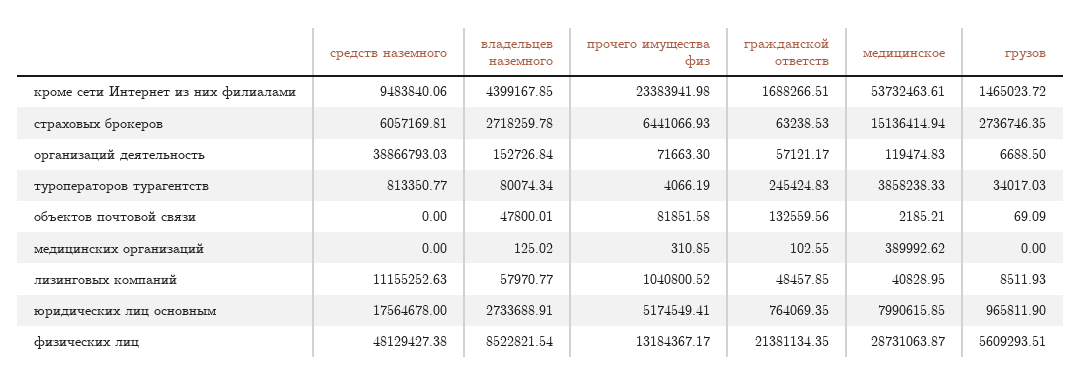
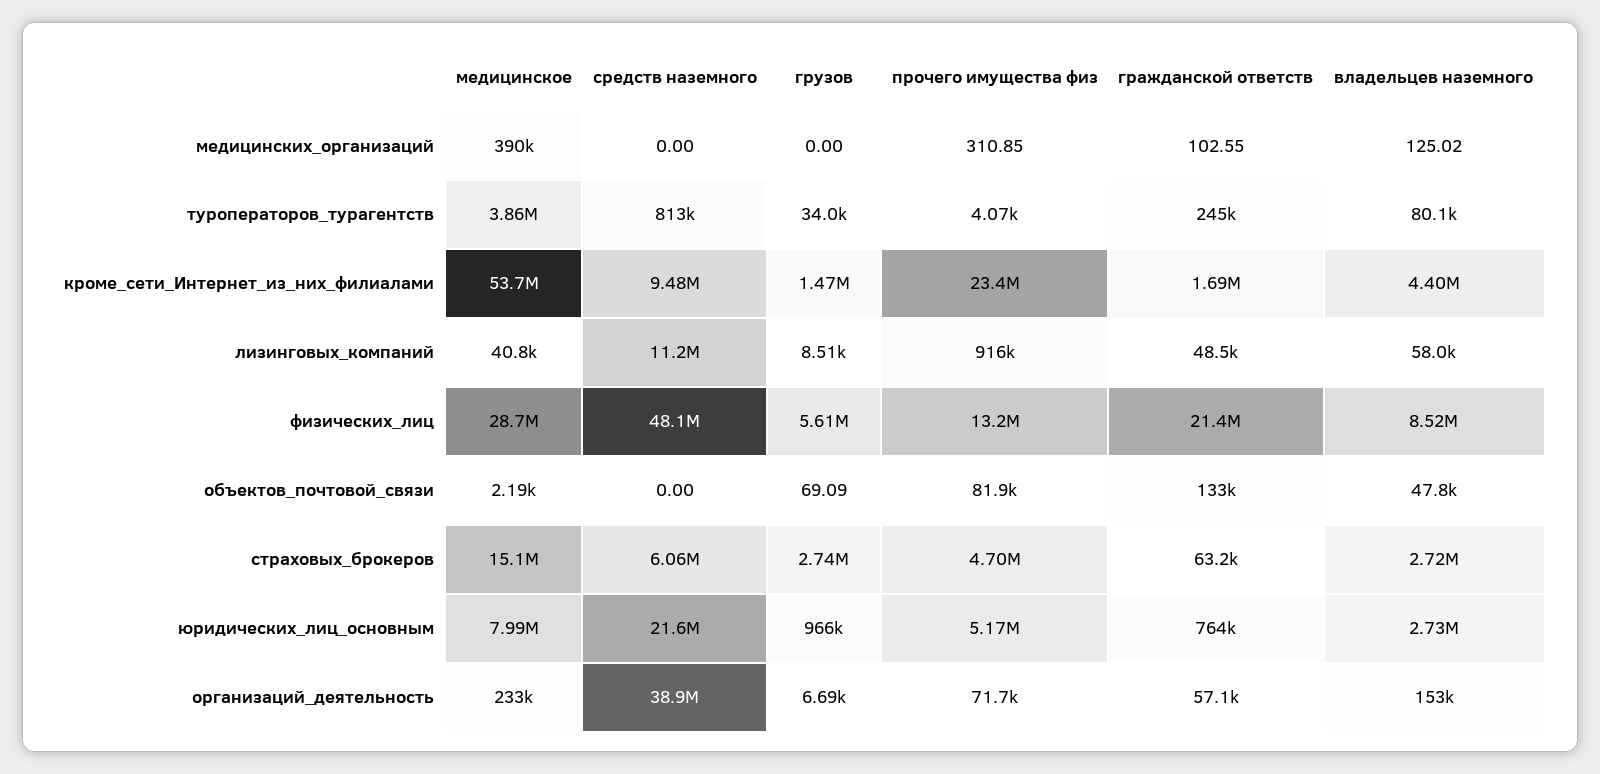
  {
    "средств наземного": {
      "кроме сети Интернет из них филиалами": 9483840.06,
      "страховых брокеров": 6057169.81,
      "организаций деятельность": 38866793.03,
      "туроператоров турагентств": 813350.77,
      "объектов почтовой связи": 0,
      "медицинских организаций": 0,
      "лизинговых компаний": 11155252.63,
-     "юридических лиц основным": 17564678,
+     "юридических лиц основным": 21600000,
      "физических лиц": 48129427.38
    },
    "владельцев наземного": {
      "кроме сети Интернет из них филиалами": 4399167.85,
      "страховых брокеров": 2718259.78,
      "организаций деятельность": 152726.84,
      "туроператоров турагентств": 80074.34,
      "объектов почтовой связи": 47800.01,
      "медицинских организаций": 125.02,
      "лизинговых компаний": 57970.77,
      "юридических лиц основным": 2733688.91,
      "физических лиц": 8522821.54
    },
    "прочего имущества физ": {
      "кроме сети Интернет из них филиалами": 23383941.98,
-     "страховых брокеров": 6441066.93,
+     "страховых брокеров": 4700000,
      "организаций деятельность": 71663.3,
      "туроператоров турагентств": 4066.19,
      "объектов почтовой связи": 81851.58,
      "медицинских организаций": 310.85,
-     "лизинговых компаний": 1040800.52,
+     "лизинговых компаний": 916000,
      "юридических лиц основным": 5174549.41,
      "физических лиц": 13184367.17
    },
    "гражданской ответств": {
      "кроме сети Интернет из них филиалами": 1688266.51,
      "страховых брокеров": 63238.53,
      "организаций деятельность": 57121.17,
      "туроператоров турагентств": 245424.83,
      "объектов почтовой связи": 132559.56,
      "медицинских организаций": 102.55,
      "лизинговых компаний": 48457.85,
      "юридических лиц основным": 764069.35,
      "физических лиц": 21381134.35
    },
    "медицинское": {
      "кроме сети Интернет из них филиалами": 53732463.61,
      "страховых брокеров": 15136414.94,
-     "организаций деятельность": 119474.83,
+     "организаций деятельность": 233000,
      "туроператоров турагентств": 3858238.33,
      "объектов почтовой связи": 2185.21,
      "медицинских организаций": 389992.62,
      "лизинговых компаний": 40828.95,
      "юридических лиц основным": 7990615.85,
      "физических лиц": 28731063.87
    },
    "грузов": {
      "кроме сети Интернет из них филиалами": 1465023.72,
      "страховых брокеров": 2736746.35,
      "организаций деятельность": 6688.5,
      "туроператоров турагентств": 34017.03,
      "объектов почтовой связи": 69.09,
      "медицинских организаций": 0,
      "лизинговых компаний": 8511.93,
      "юридических лиц основным": 965811.9,
      "физических лиц": 5609293.51
    }
  }

